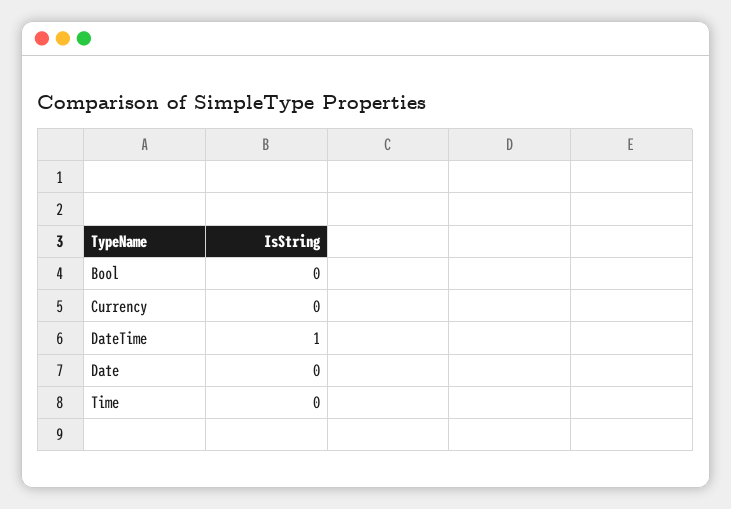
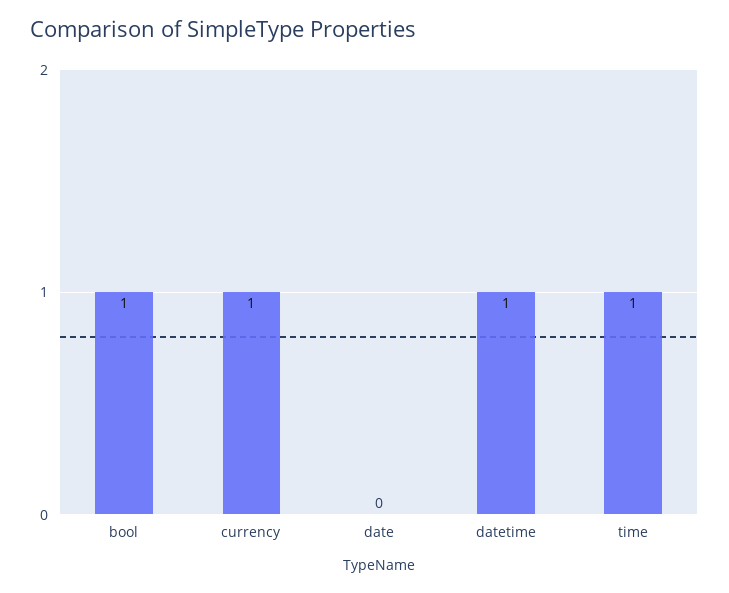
  {
-   "Bool": 0,
+   "Bool": 1,
-   "Currency": 0,
+   "Currency": 1,
    "DateTime": 1,
    "Date": 0,
-   "Time": 0
+   "Time": 1
  }

